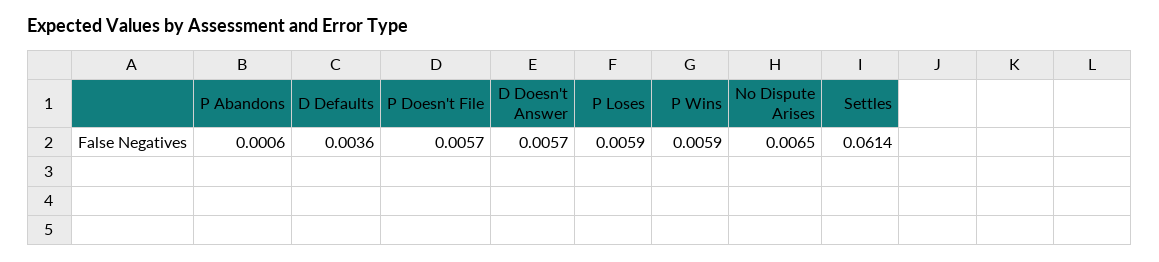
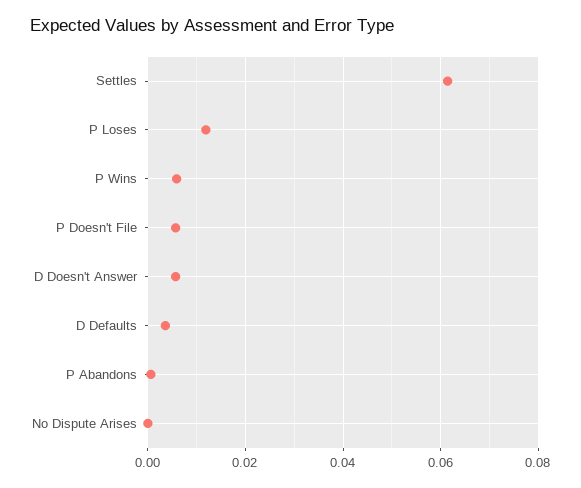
  {
    "P Abandons": 0.0006,
    "D Defaults": 0.0036,
    "P Doesn't File": 0.0057,
    "D Doesn't Answer": 0.0057,
-   "P Loses": 0.0059,
+   "P Loses": 0.012,
    "P Wins": 0.0059,
-   "No Dispute Arises": 0.0065,
+   "No Dispute Arises": 0,
    "Settles": 0.0614
  }

